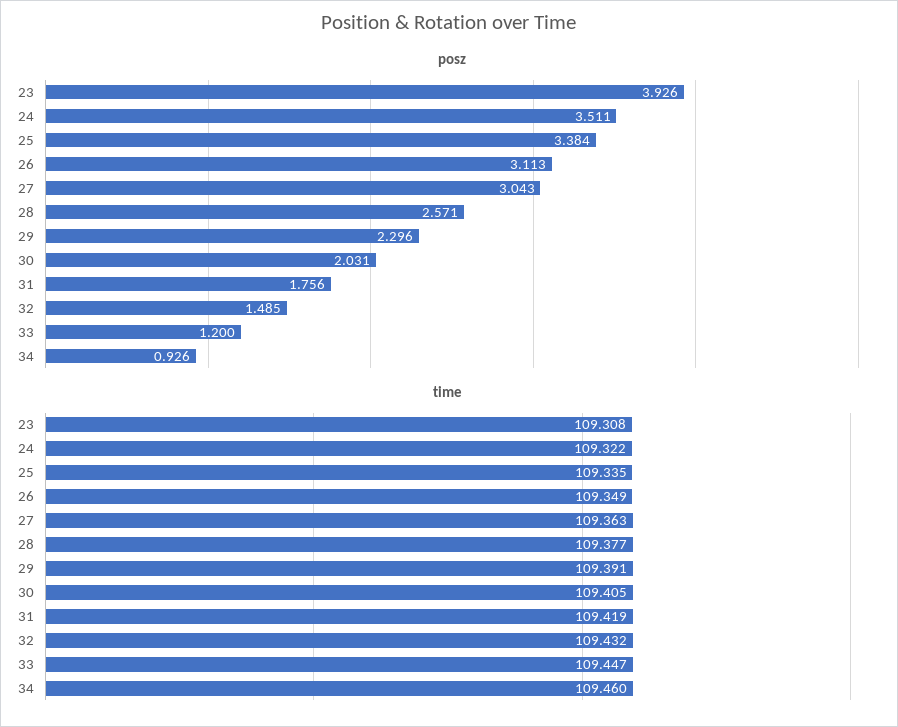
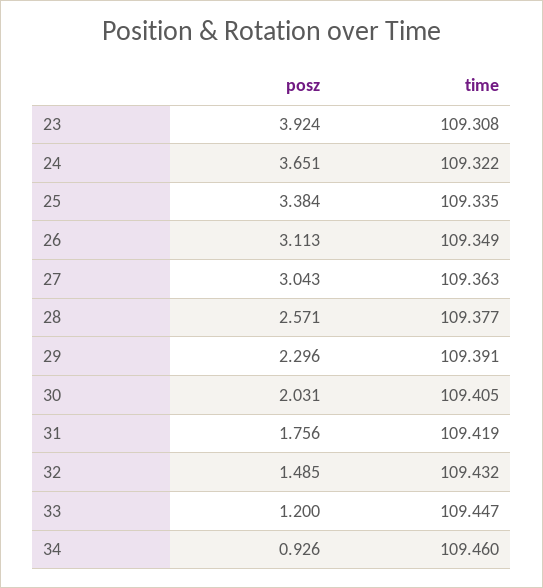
  {
    "posz": {
-     "23": 3.926,
+     "23": 3.924,
-     "24": 3.511,
+     "24": 3.651,
      "25": 3.384,
      "26": 3.113,
      "27": 3.043,
      "28": 2.571,
      "29": 2.296,
      "30": 2.031,
      "31": 1.756,
      "32": 1.485,
      "33": 1.2,
      "34": 0.926
    },
    "time": {
      "23": 109.308,
      "24": 109.322,
      "25": 109.335,
      "26": 109.349,
      "27": 109.363,
      "28": 109.377,
      "29": 109.391,
      "30": 109.405,
      "31": 109.419,
      "32": 109.432,
      "33": 109.447,
      "34": 109.46
    }
  }

